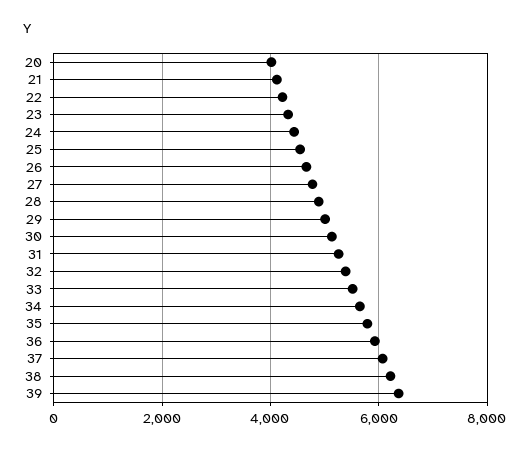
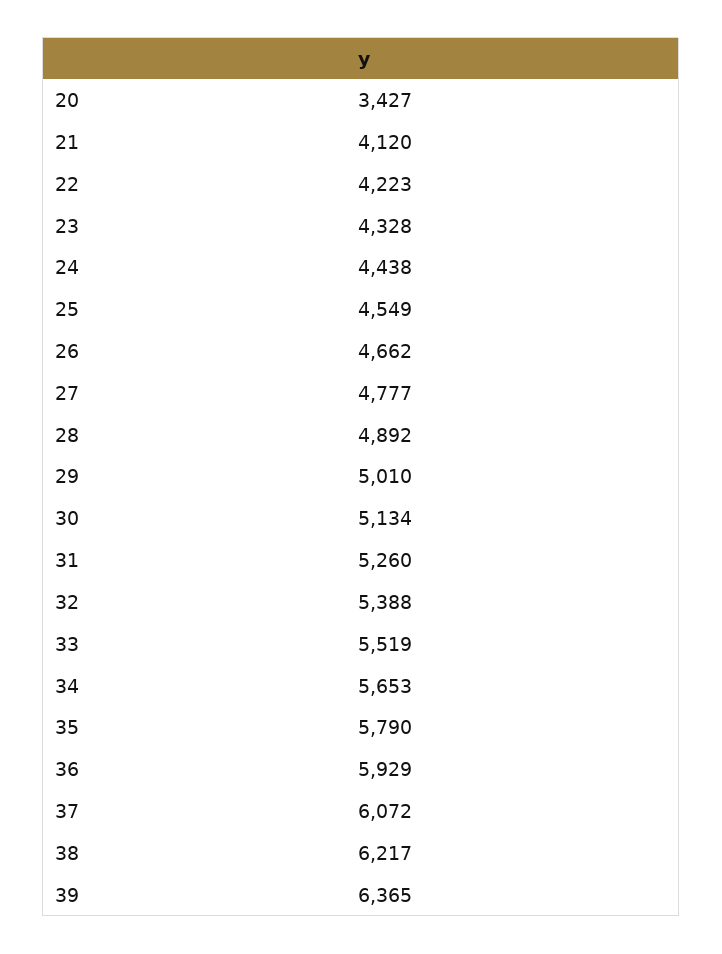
  {
-   "20": 4000,
+   "20": 3427,
    "21": 4120,
    "22": 4223,
    "23": 4328,
    "24": 4438,
    "25": 4549,
    "26": 4662,
    "27": 4777,
    "28": 4892,
    "29": 5010,
    "30": 5134,
    "31": 5260,
    "32": 5388,
    "33": 5519,
    "34": 5653,
    "35": 5790,
    "36": 5929,
    "37": 6072,
    "38": 6217,
    "39": 6365
  }

